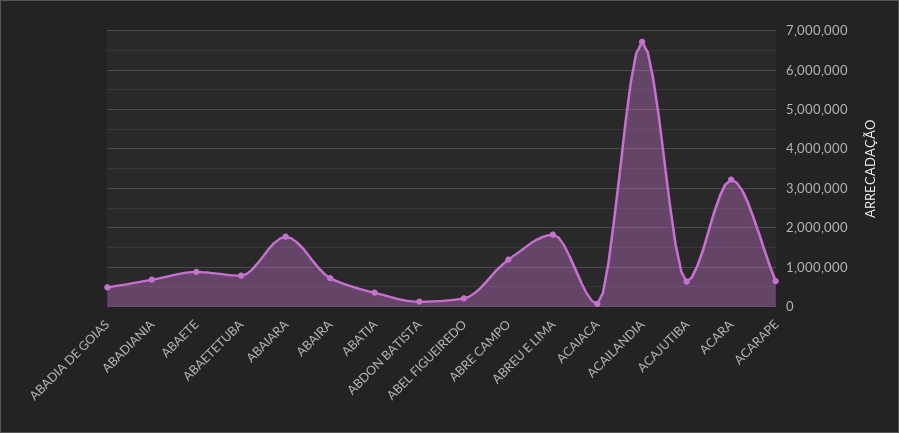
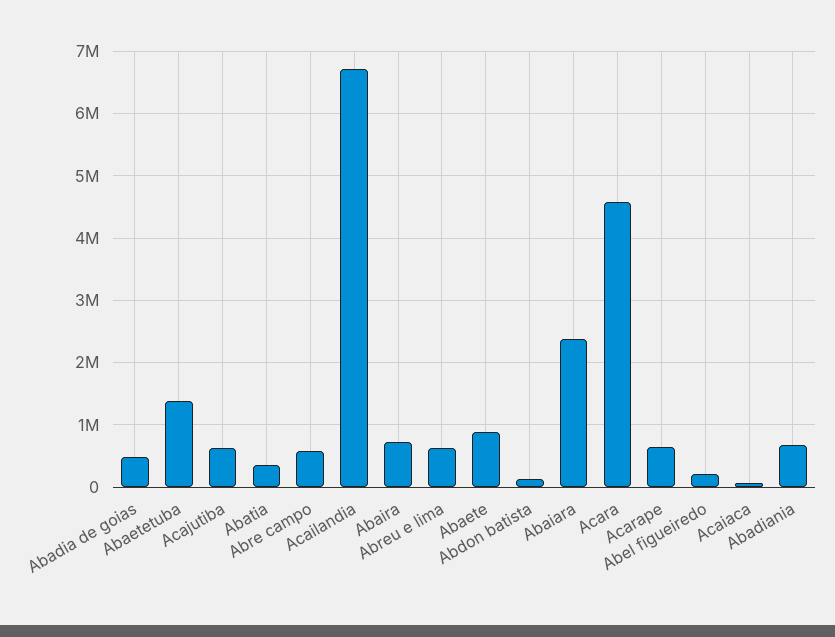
  {
    "ABADIA DE GOIAS": 500000,
    "ABADIANIA": 700000,
    "ABAETE": 900000,
-   "ABAETETUBA": 800000,
+   "ABAETETUBA": 1400000,
-   "ABAIARA": 1800000,
+   "ABAIARA": 2400000,
    "ABAIRA": 700000,
    "ABATIA": 300000,
    "ABDON BATISTA": 100000,
    "ABEL FIGUEIREDO": 200000,
-   "ABRE CAMPO": 1200000,
+   "ABRE CAMPO": 600000,
-   "ABREU E LIMA": 1800000,
+   "ABREU E LIMA": 600000,
    "ACAIACA": 100000,
    "ACAILANDIA": 6700000,
    "ACAJUTIBA": 600000,
-   "ACARA": 3200000,
+   "ACARA": 4600000,
    "ACARAPE": 600000
  }

